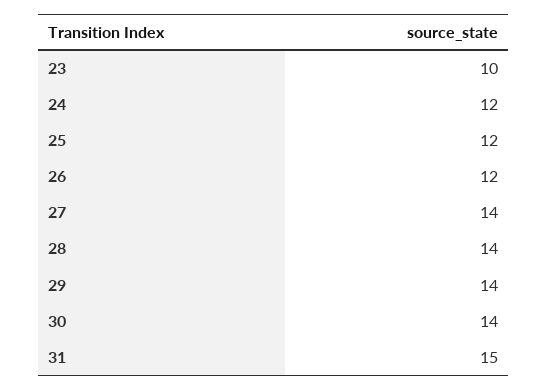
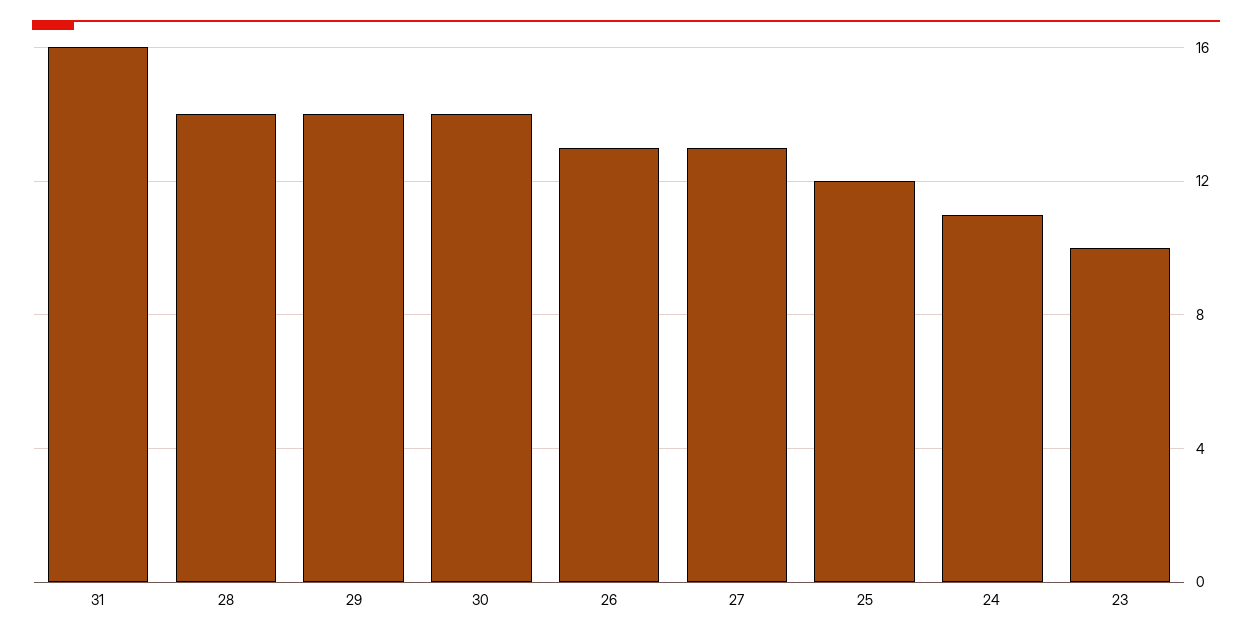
  {
    "23": 10,
-   "24": 12,
+   "24": 11,
    "25": 12,
-   "26": 12,
+   "26": 13,
-   "27": 14,
+   "27": 13,
    "28": 14,
    "29": 14,
    "30": 14,
-   "31": 15
+   "31": 16
  }

